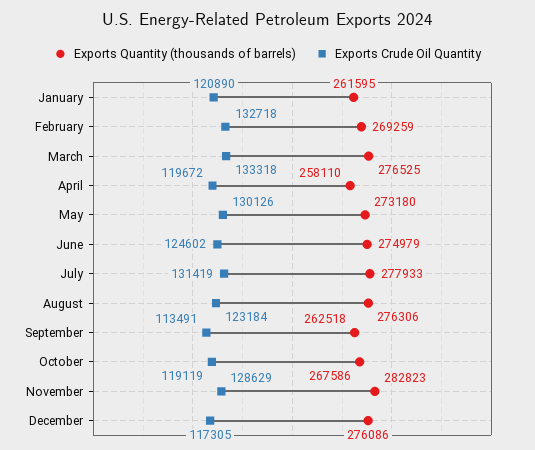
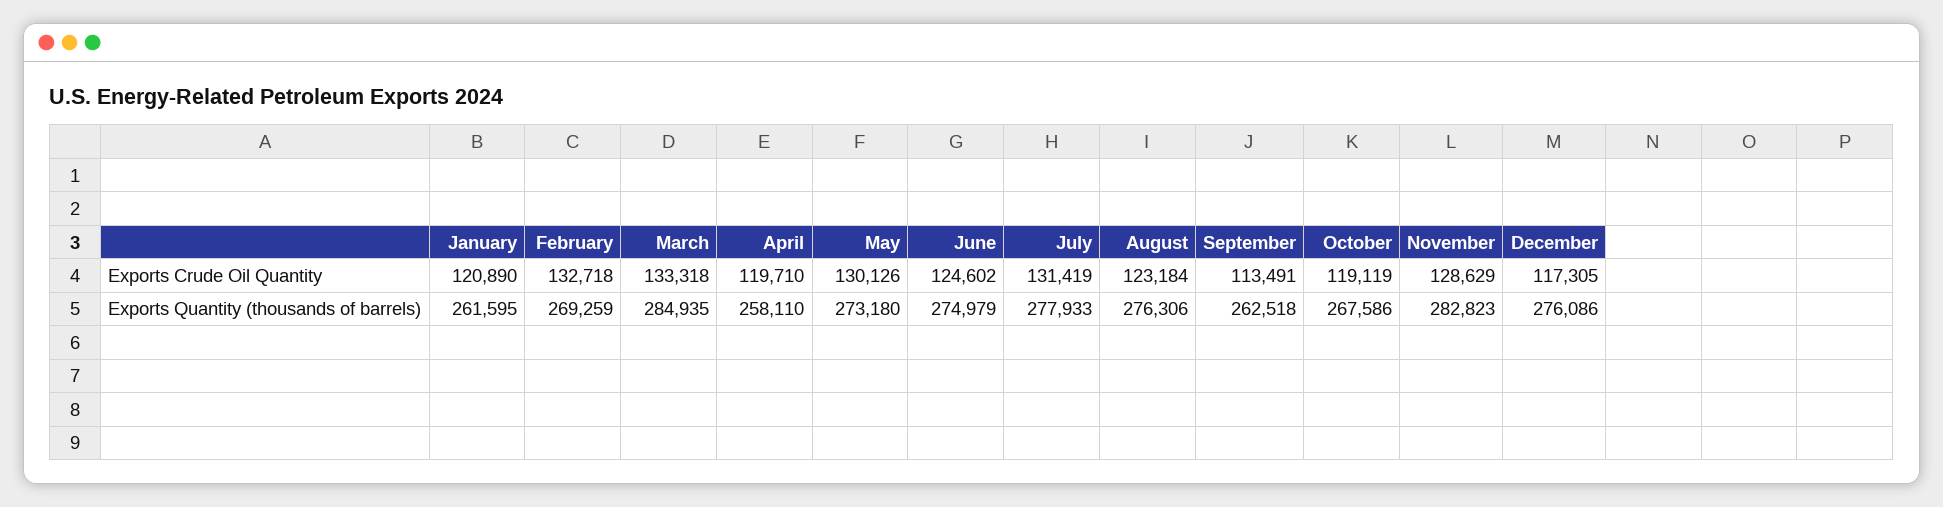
  {
    "Exports Quantity (thousands of barrels)": {
      "January": 261595,
      "February": 269259,
-     "March": 276525,
+     "March": 284935,
      "April": 258110,
      "May": 273180,
      "June": 274979,
      "July": 277933,
      "August": 276306,
      "September": 262518,
      "October": 267586,
      "November": 282823,
      "December": 276086
    },
    "Exports Crude Oil Quantity": {
      "January": 120890,
      "February": 132718,
      "March": 133318,
-     "April": 119672,
+     "April": 119710,
      "May": 130126,
      "June": 124602,
      "July": 131419,
      "August": 123184,
      "September": 113491,
      "October": 119119,
      "November": 128629,
      "December": 117305
    }
  }

